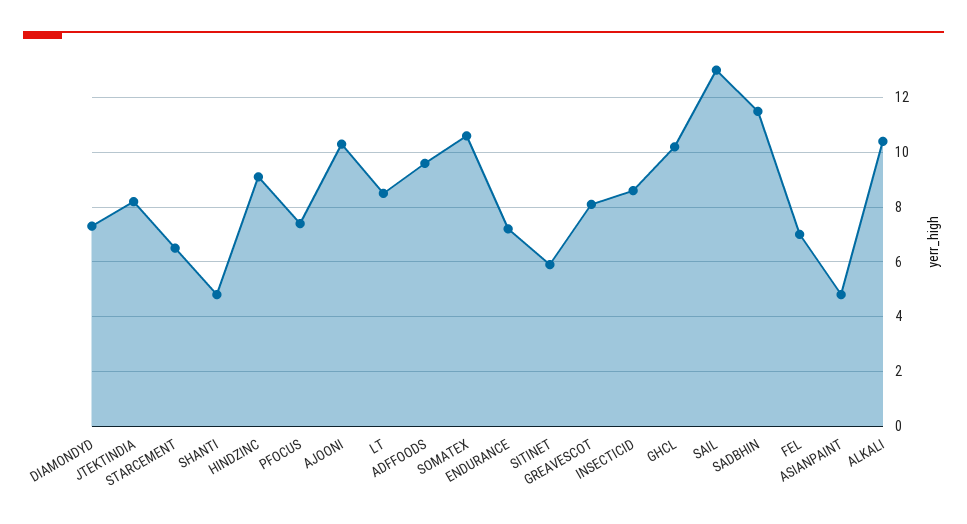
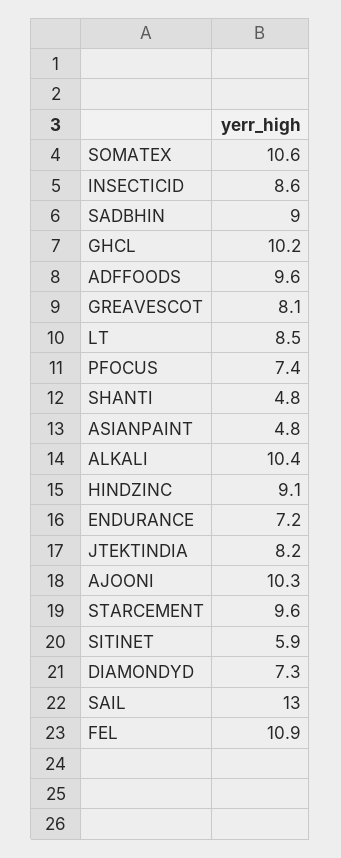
  {
    "DIAMONDYD": 7.3,
    "JTEKTINDIA": 8.2,
-   "STARCEMENT": 6.5,
+   "STARCEMENT": 9.6,
    "SHANTI": 4.8,
    "HINDZINC": 9.1,
    "PFOCUS": 7.4,
    "AJOONI": 10.3,
    "LT": 8.5,
    "ADFFOODS": 9.6,
    "SOMATEX": 10.6,
    "ENDURANCE": 7.2,
    "SITINET": 5.9,
    "GREAVESCOT": 8.1,
    "INSECTICID": 8.6,
    "GHCL": 10.2,
    "SAIL": 13,
-   "SADBHIN": 11.5,
+   "SADBHIN": 9,
-   "FEL": 7,
+   "FEL": 10.9,
    "ASIANPAINT": 4.8,
    "ALKALI": 10.4
  }

